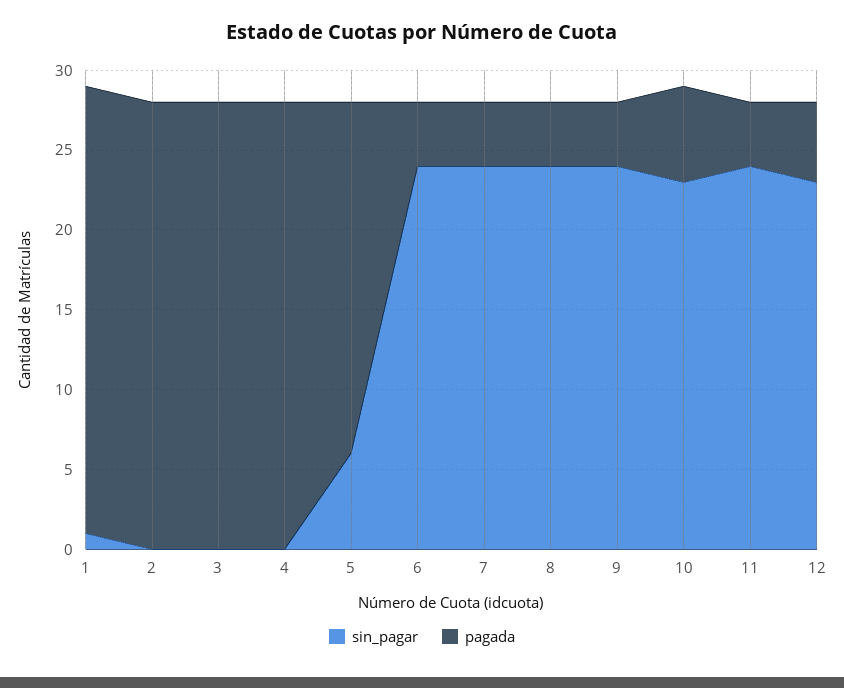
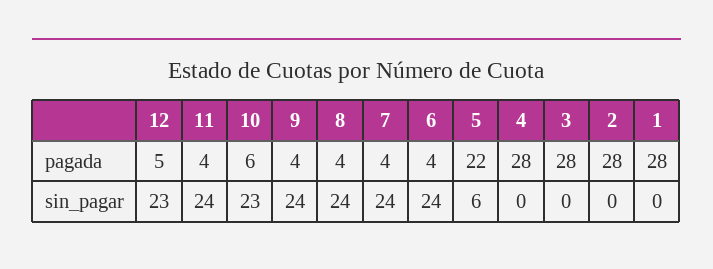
  {
    "sin_pagar": {
-     "1": 1,
+     "1": 0,
      "2": 0,
      "3": 0,
      "4": 0,
      "5": 6,
      "6": 24,
      "7": 24,
      "8": 24,
      "9": 24,
      "10": 23,
      "11": 24,
      "12": 23
    },
    "pagada": {
      "1": 28,
      "2": 28,
      "3": 28,
      "4": 28,
      "5": 22,
      "6": 4,
      "7": 4,
      "8": 4,
      "9": 4,
      "10": 6,
      "11": 4,
      "12": 5
    }
  }

